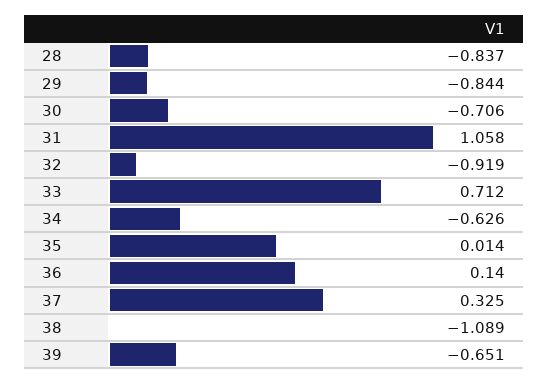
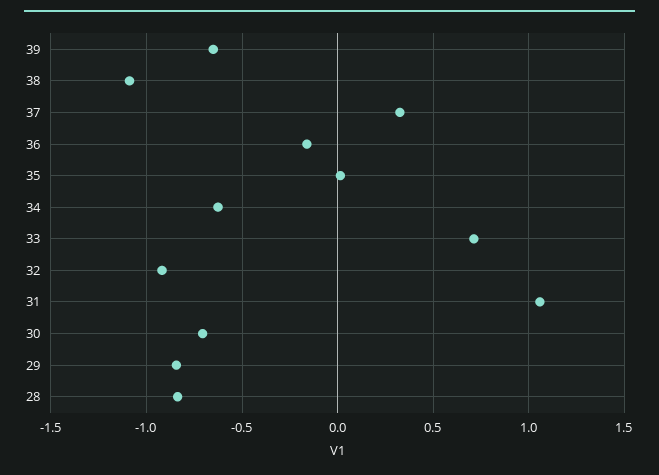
  {
    "28": -0.837,
    "29": -0.844,
    "30": -0.706,
    "31": 1.058,
    "32": -0.919,
    "33": 0.712,
    "34": -0.626,
    "35": 0.014,
-   "36": 0.14,
+   "36": -0.15,
    "37": 0.325,
    "38": -1.089,
    "39": -0.651
  }

